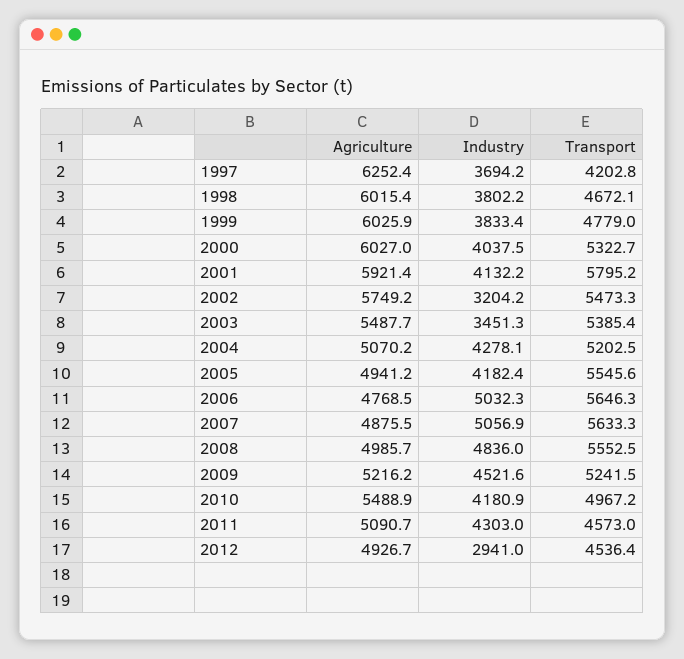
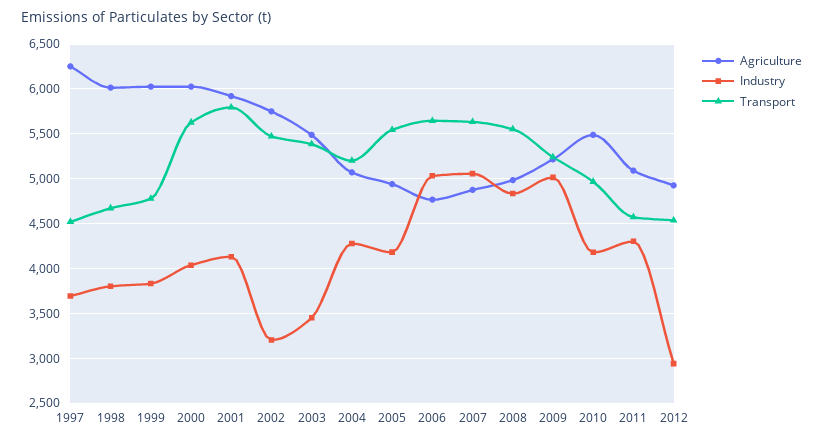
  {
    "Agriculture": {
      "1997": 6252.4,
      "1998": 6015.4,
      "1999": 6025.9,
      "2000": 6027,
      "2001": 5921.4,
      "2002": 5749.2,
      "2003": 5487.7,
      "2004": 5070.2,
      "2005": 4941.2,
      "2006": 4768.5,
      "2007": 4875.5,
      "2008": 4985.7,
      "2009": 5216.2,
      "2010": 5488.9,
      "2011": 5090.7,
      "2012": 4926.7
    },
    "Industry": {
      "1997": 3694.2,
      "1998": 3802.2,
      "1999": 3833.4,
      "2000": 4037.5,
      "2001": 4132.2,
      "2002": 3204.2,
      "2003": 3451.3,
      "2004": 4278.1,
      "2005": 4182.4,
      "2006": 5032.3,
      "2007": 5056.9,
      "2008": 4836,
-     "2009": 4521.6,
+     "2009": 5000,
      "2010": 4180.9,
      "2011": 4303,
      "2012": 2941
    },
    "Transport": {
-     "1997": 4202.8,
+     "1997": 4500,
      "1998": 4672.1,
      "1999": 4779,
-     "2000": 5322.7,
+     "2000": 5600,
      "2001": 5795.2,
      "2002": 5473.3,
      "2003": 5385.4,
      "2004": 5202.5,
      "2005": 5545.6,
      "2006": 5646.3,
      "2007": 5633.3,
      "2008": 5552.5,
      "2009": 5241.5,
      "2010": 4967.2,
      "2011": 4573,
      "2012": 4536.4
    }
  }

